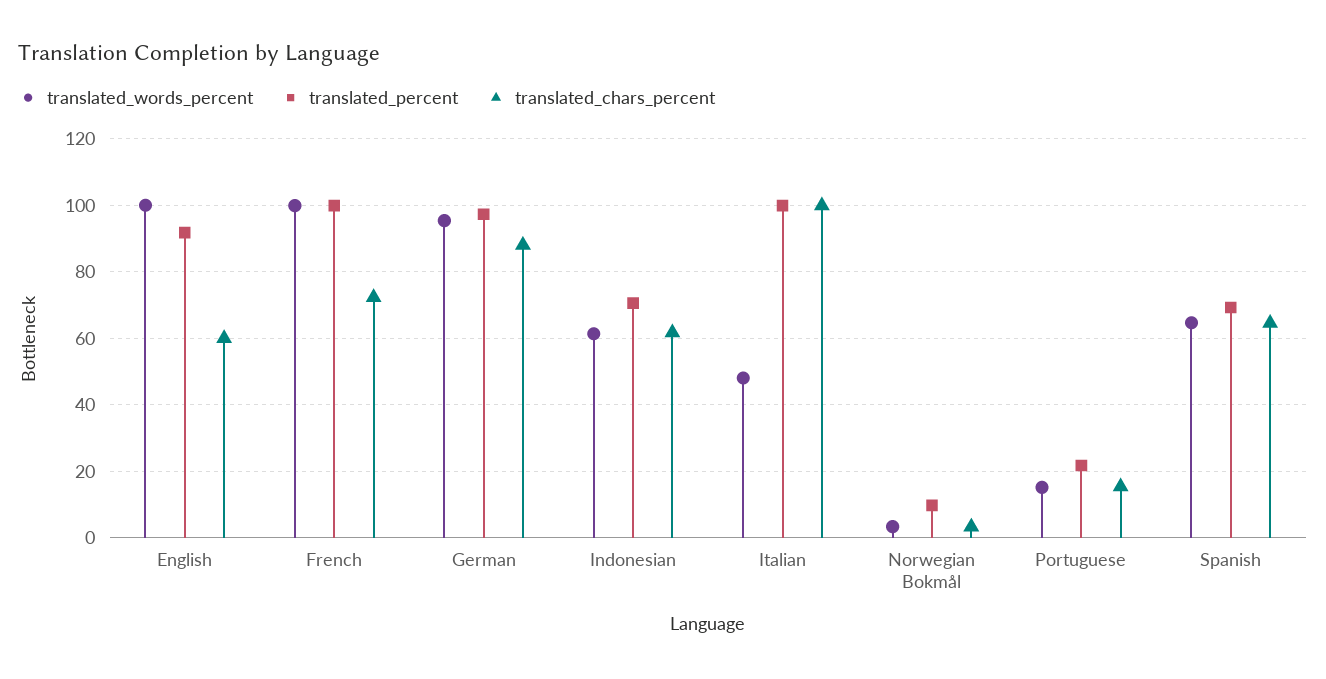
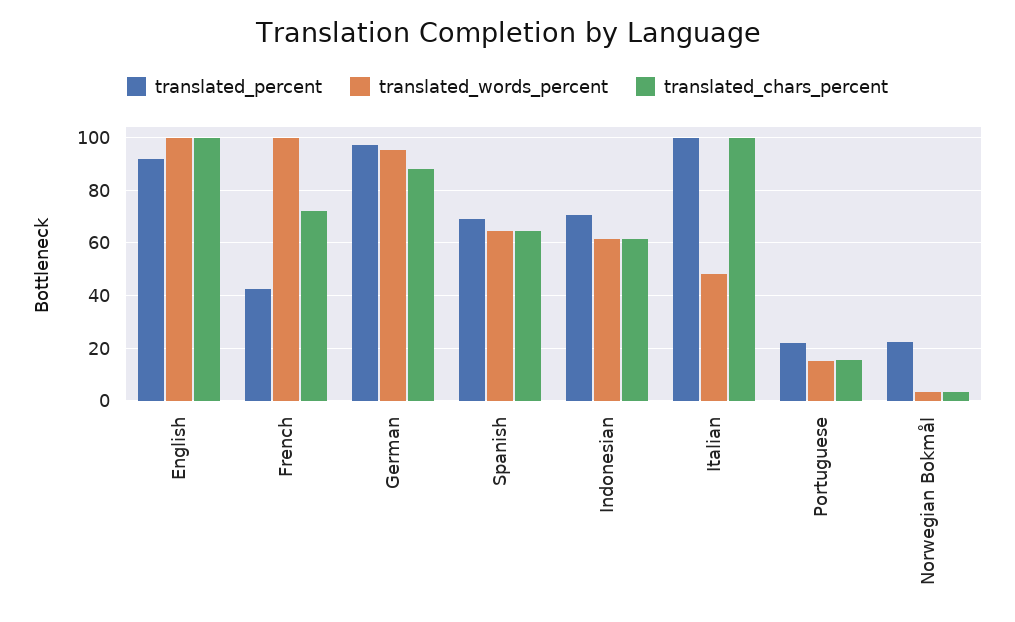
  {
    "translated_words_percent": {
      "English": 100,
      "French": 100,
      "German": 96,
      "Indonesian": 62,
      "Italian": 48,
      "Norwegian Bokmål": 4,
      "Portuguese": 16,
      "Spanish": 64
    },
    "translated_percent": {
      "English": 92,
-     "French": 100,
+     "French": 42.5,
      "German": 98,
      "Indonesian": 70,
      "Italian": 100,
-     "Norwegian Bokmål": 10,
+     "Norwegian Bokmål": 22.5,
      "Portuguese": 22,
      "Spanish": 70
    },
    "translated_chars_percent": {
-     "English": 60,
+     "English": 100,
      "French": 72,
      "German": 88,
      "Indonesian": 62,
      "Italian": 100,
      "Norwegian Bokmål": 4,
      "Portuguese": 16,
      "Spanish": 64
    }
  }

